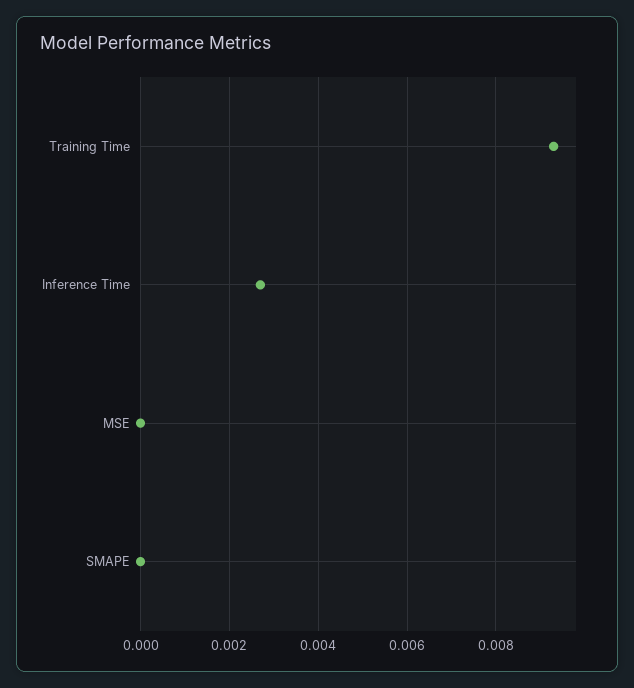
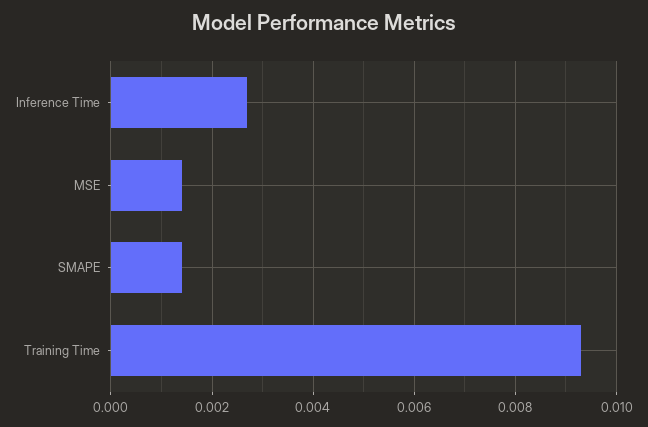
  {
    "Training Time": 0.0095,
    "Inference Time": 0.0025,
-   "MSE": 0,
+   "MSE": 0.0015,
-   "SMAPE": 0
+   "SMAPE": 0.0015
  }

